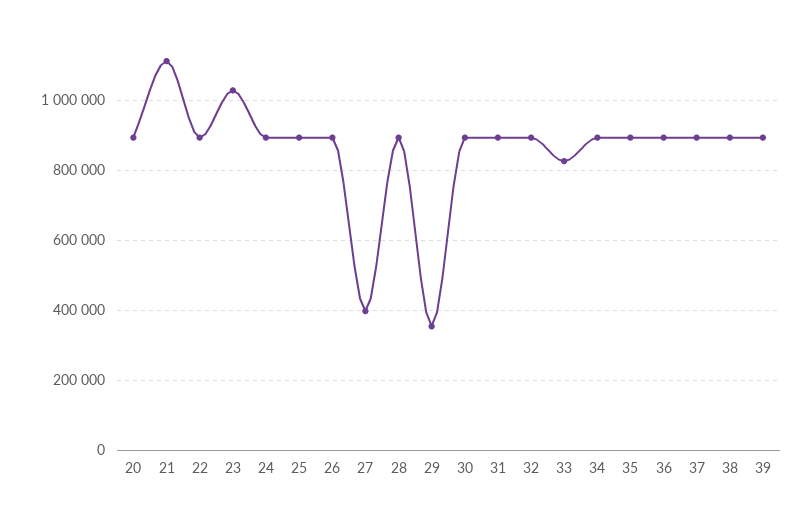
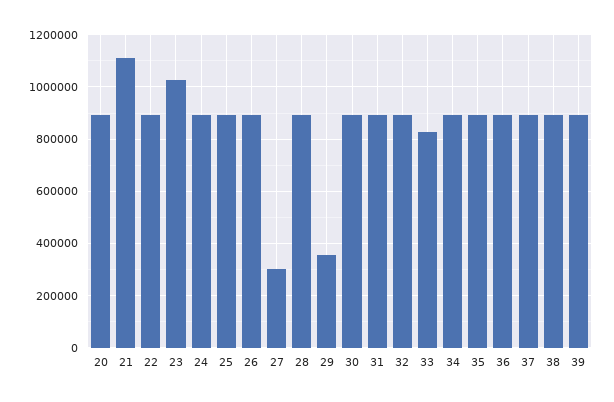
  {
    "20": 900000,
    "21": 1120000,
    "22": 900000,
    "23": 1020000,
    "24": 900000,
    "25": 900000,
    "26": 900000,
-   "27": 400000,
+   "27": 300000,
    "28": 900000,
    "29": 360000,
    "30": 900000,
    "31": 900000,
    "32": 900000,
    "33": 820000,
    "34": 900000,
    "35": 900000,
    "36": 900000,
    "37": 900000,
    "38": 900000,
    "39": 900000
  }

